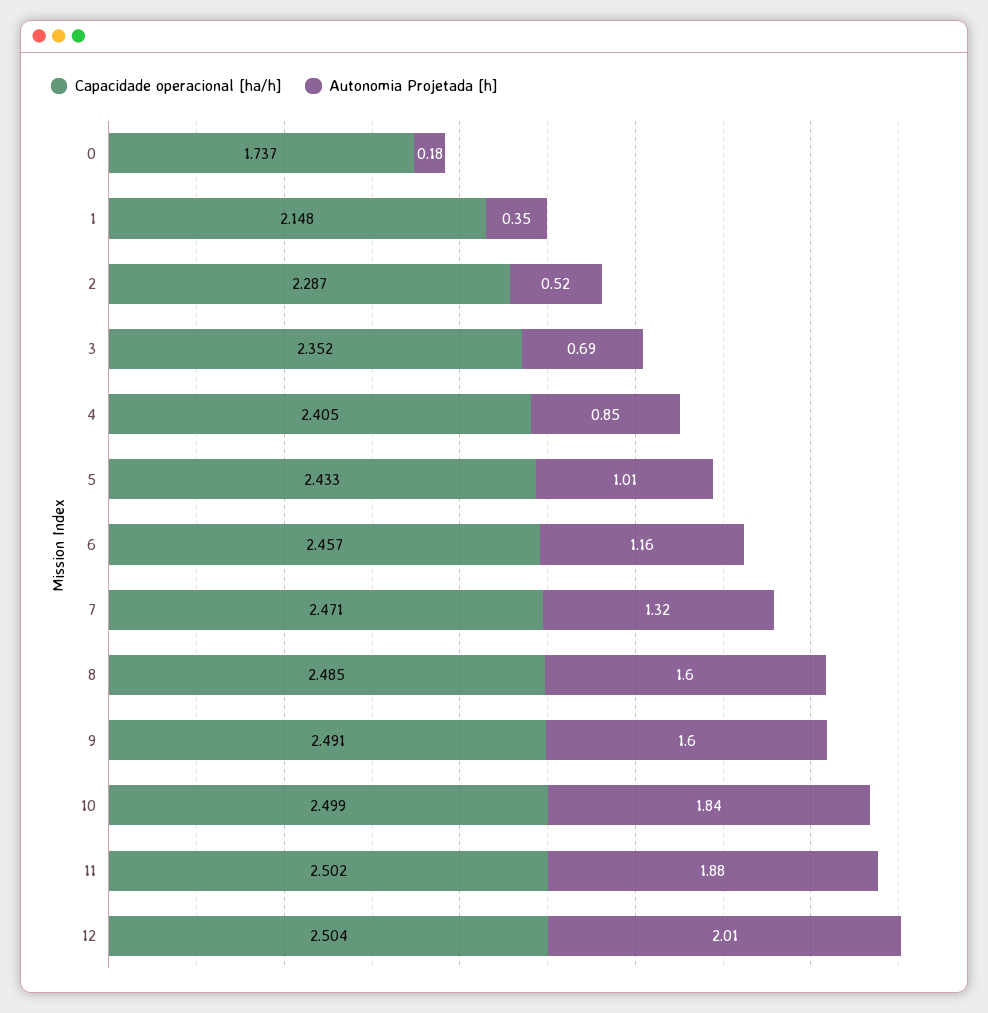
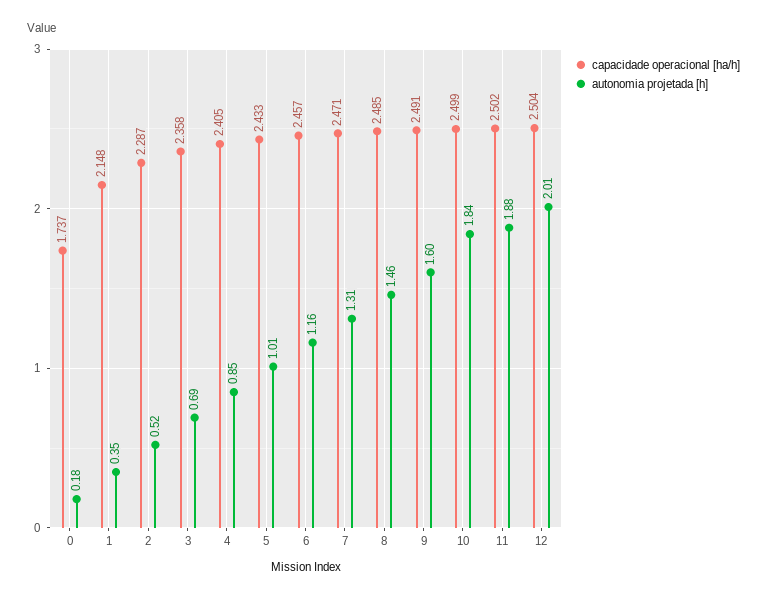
  {
    "Capacidade operacional [ha/h]": {
      "0": 1.737,
      "1": 2.148,
      "2": 2.287,
-     "3": 2.352,
+     "3": 2.358,
      "4": 2.405,
      "5": 2.433,
      "6": 2.457,
      "7": 2.471,
      "8": 2.485,
      "9": 2.491,
      "10": 2.499,
      "11": 2.502,
      "12": 2.504
    },
    "Autonomia Projetada [h]": {
      "0": 0.18,
      "1": 0.35,
      "2": 0.52,
      "3": 0.69,
      "4": 0.85,
      "5": 1.01,
      "6": 1.16,
-     "7": 1.32,
+     "7": 1.31,
-     "8": 1.6,
+     "8": 1.46,
      "9": 1.6,
      "10": 1.84,
      "11": 1.88,
      "12": 2.01
    }
  }

